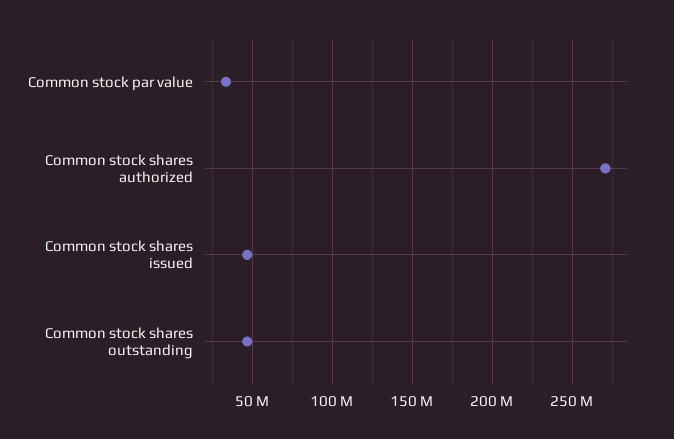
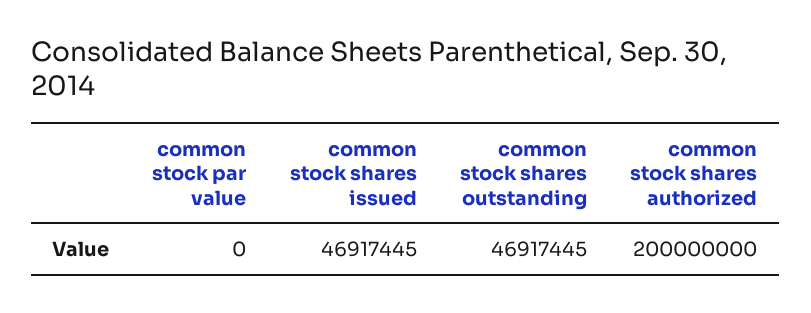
  {
-   "Common stock par value": 35000000,
+   "Common stock par value": 0,
-   "Common stock shares authorized": 270000000,
+   "Common stock shares authorized": 200000000,
    "Common stock shares issued": 46917445,
    "Common stock shares outstanding": 46917445
  }

